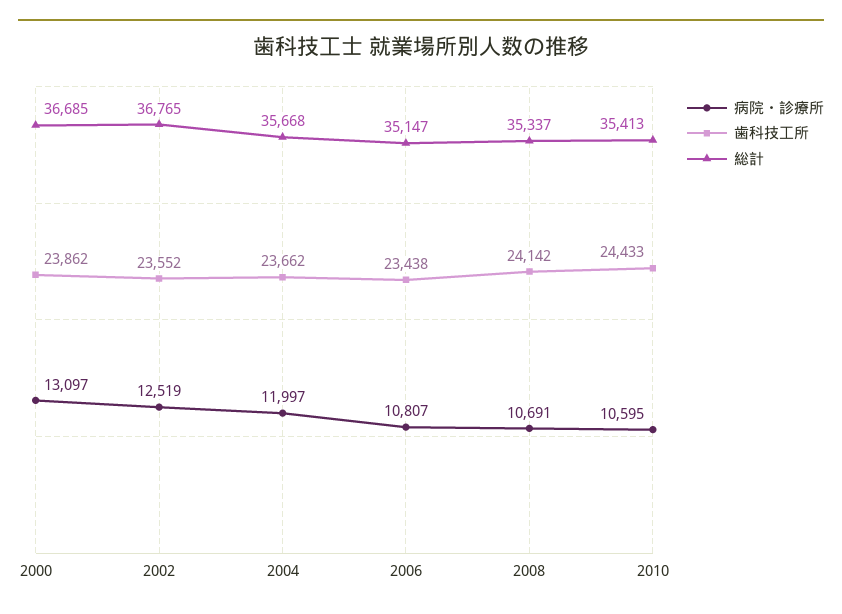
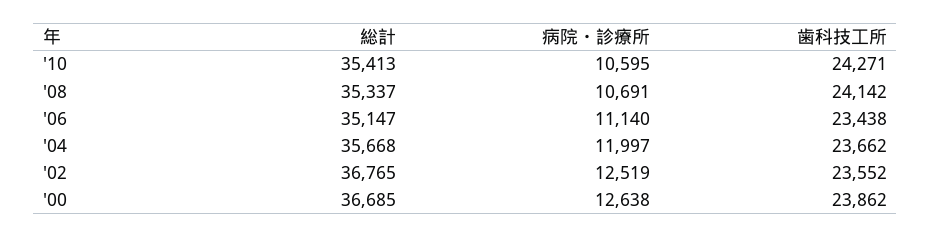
  {
    "病院・診療所": {
-     "2000": 13097,
+     "2000": 12638,
      "2002": 12519,
      "2004": 11997,
-     "2006": 10807,
+     "2006": 11140,
      "2008": 10691,
      "2010": 10595
    },
    "歯科技工所": {
      "2000": 23862,
      "2002": 23552,
      "2004": 23662,
      "2006": 23438,
      "2008": 24142,
-     "2010": 24433
+     "2010": 24271
    },
    "総計": {
      "2000": 36685,
      "2002": 36765,
      "2004": 35668,
      "2006": 35147,
      "2008": 35337,
      "2010": 35413
    }
  }

